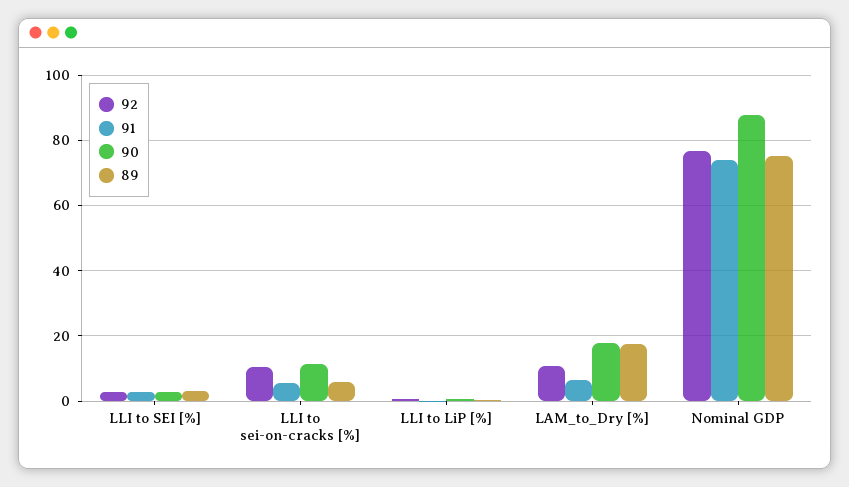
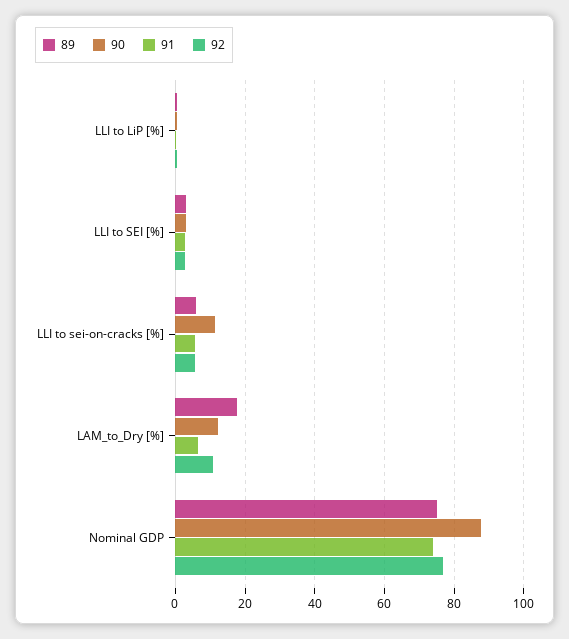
  {
    "92": {
      "LLI to SEI [%]": 2,
-     "LLI to sei-on-cracks [%]": 10,
+     "LLI to sei-on-cracks [%]": 6,
      "LLI to LiP [%]": 0,
      "LAM_to_Dry [%]": 10,
      "Nominal GDP": 76
    },
    "91": {
      "LLI to SEI [%]": 2,
      "LLI to sei-on-cracks [%]": 6,
      "LLI to LiP [%]": 0,
      "LAM_to_Dry [%]": 6,
      "Nominal GDP": 74
    },
    "90": {
      "LLI to SEI [%]": 2,
      "LLI to sei-on-cracks [%]": 12,
      "LLI to LiP [%]": 0,
-     "LAM_to_Dry [%]": 18,
+     "LAM_to_Dry [%]": 12,
      "Nominal GDP": 88
    },
    "89": {
      "LLI to SEI [%]": 4,
      "LLI to sei-on-cracks [%]": 6,
      "LLI to LiP [%]": 0,
      "LAM_to_Dry [%]": 18,
      "Nominal GDP": 76
    }
  }

